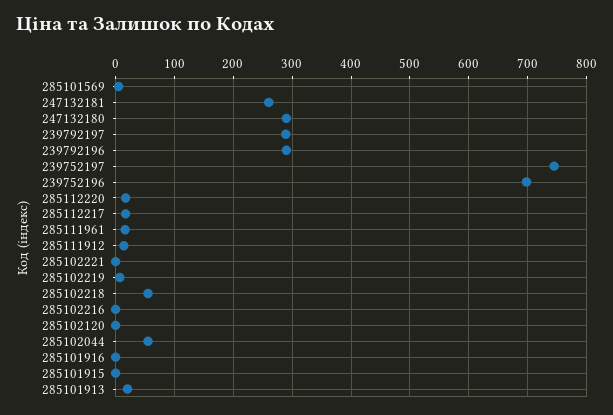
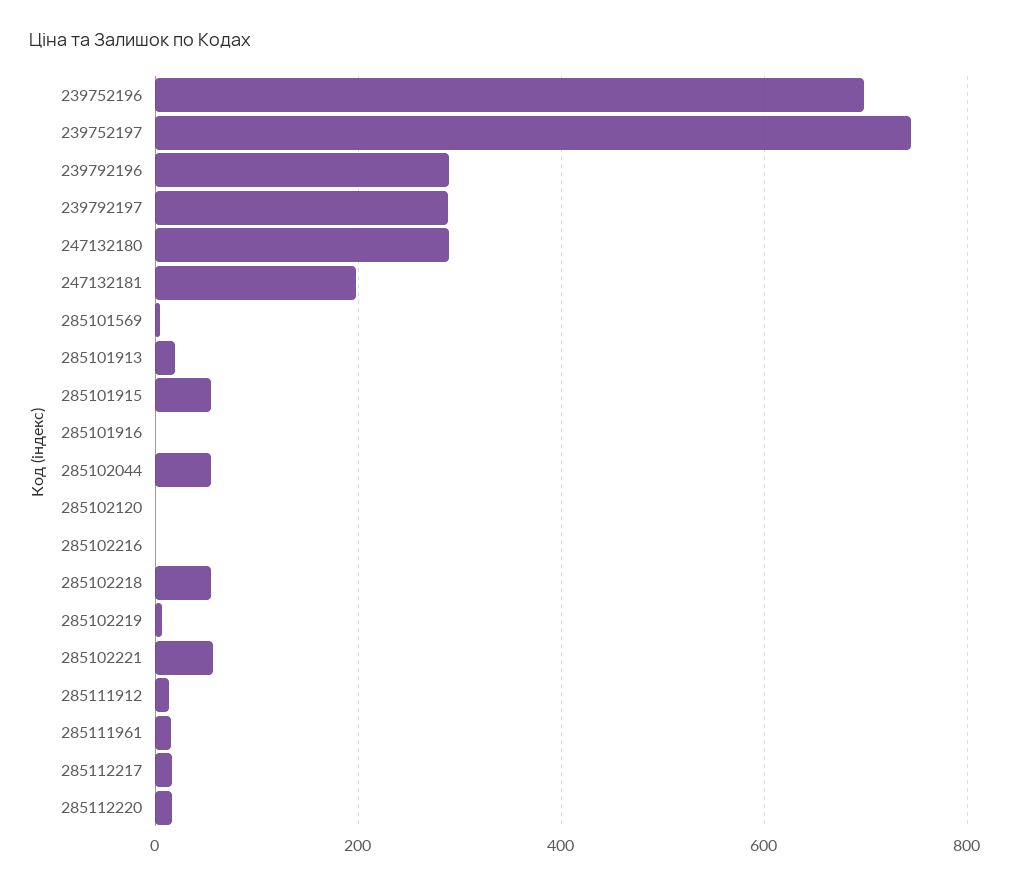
  {
    "285101569": 0,
-   "247132181": 260,
+   "247132181": 200,
    "247132180": 300,
    "239792197": 280,
    "239792196": 300,
    "239752197": 740,
    "239752196": 700,
    "285112220": 20,
    "285112217": 20,
    "285111961": 20,
    "285111912": 20,
-   "285102221": 0,
+   "285102221": 60,
    "285102219": 0,
    "285102218": 60,
    "285102216": 0,
    "285102120": 0,
    "285102044": 60,
    "285101916": 0,
-   "285101915": 0,
+   "285101915": 60,
    "285101913": 20
  }

